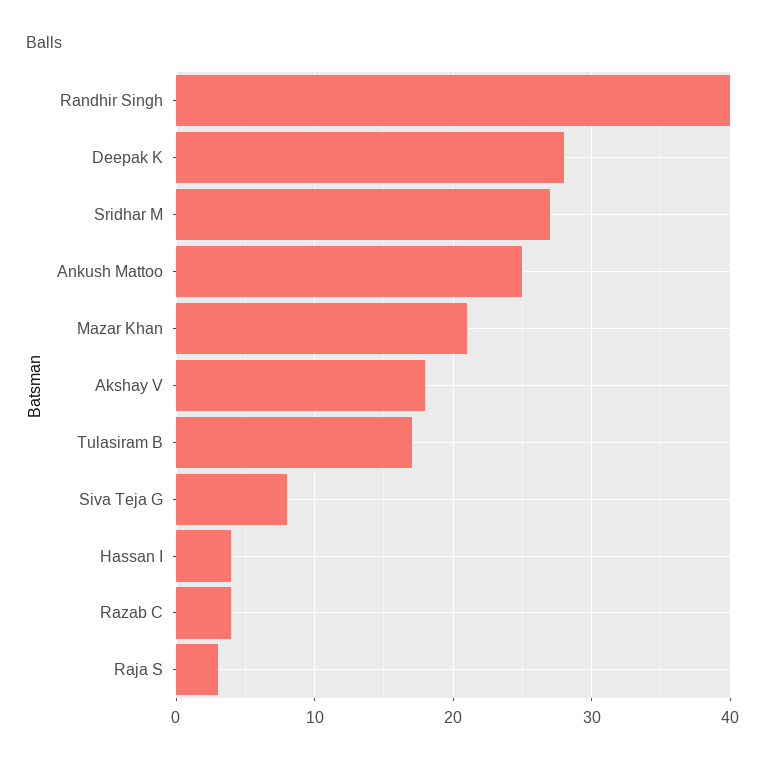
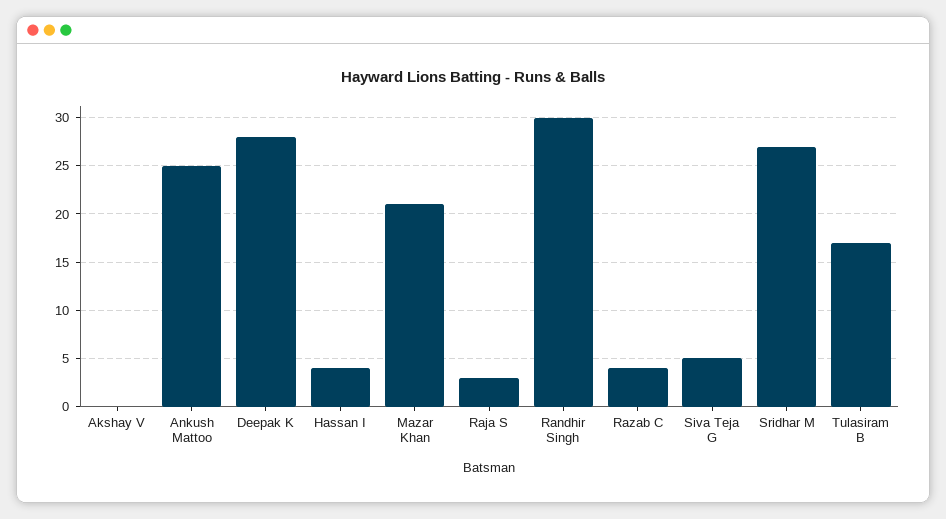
  {
-   "Randhir Singh": 40,
+   "Randhir Singh": 30,
    "Deepak K": 28,
    "Sridhar M": 27,
    "Ankush Mattoo": 25,
    "Mazar Khan": 21,
-   "Akshay V": 18,
+   "Akshay V": 0,
    "Tulasiram B": 17,
-   "Siva Teja G": 8,
+   "Siva Teja G": 5,
    "Hassan I": 4,
    "Razab C": 4,
    "Raja S": 3
  }

